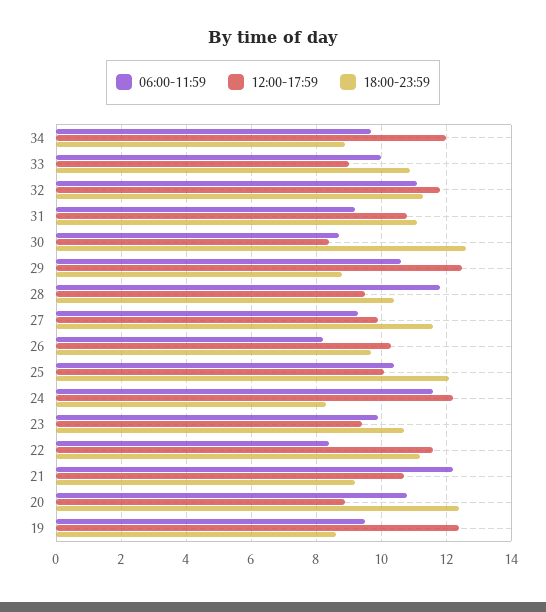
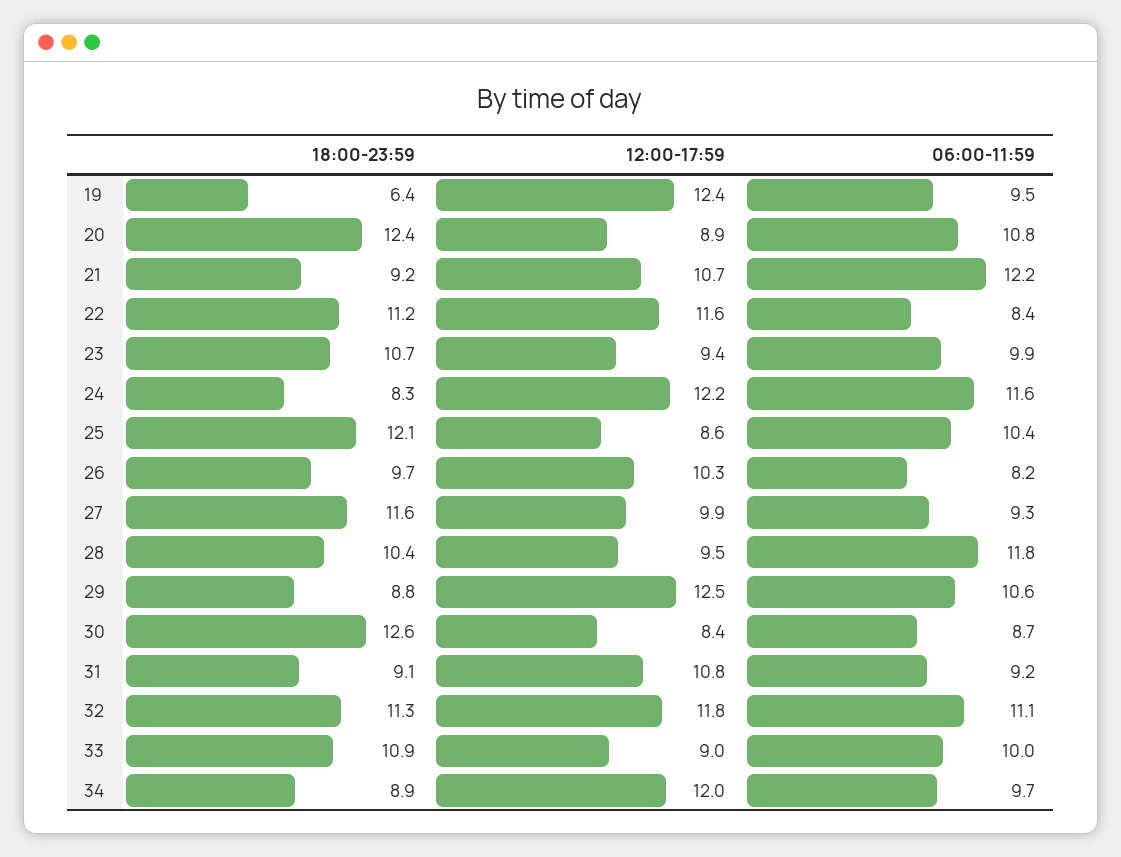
  {
    "06:00-11:59": {
      "34": 9.7,
      "33": 10,
      "32": 11.1,
      "31": 9.2,
      "30": 8.7,
      "29": 10.6,
      "28": 11.8,
      "27": 9.3,
      "26": 8.2,
      "25": 10.4,
      "24": 11.6,
      "23": 9.9,
      "22": 8.4,
      "21": 12.2,
      "20": 10.8,
      "19": 9.5
    },
    "12:00-17:59": {
      "34": 12,
      "33": 9,
      "32": 11.8,
      "31": 10.8,
      "30": 8.4,
      "29": 12.5,
      "28": 9.5,
      "27": 9.9,
      "26": 10.3,
-     "25": 10,
+     "25": 8.6,
      "24": 12.2,
      "23": 9.4,
      "22": 11.6,
      "21": 10.7,
      "20": 8.9,
      "19": 12.4
    },
    "18:00-23:59": {
      "34": 8.9,
      "33": 10.9,
      "32": 11.3,
-     "31": 11,
+     "31": 9.1,
      "30": 12.6,
      "29": 8.8,
      "28": 10.4,
      "27": 11.6,
      "26": 9.7,
      "25": 12.1,
      "24": 8.3,
      "23": 10.7,
      "22": 11.2,
      "21": 9.2,
      "20": 12.4,
-     "19": 8.5
+     "19": 6.4
    }
  }

